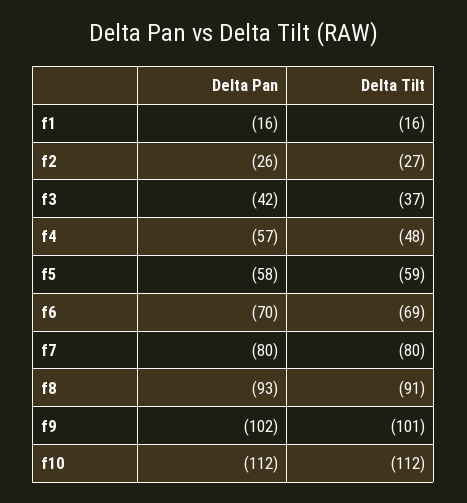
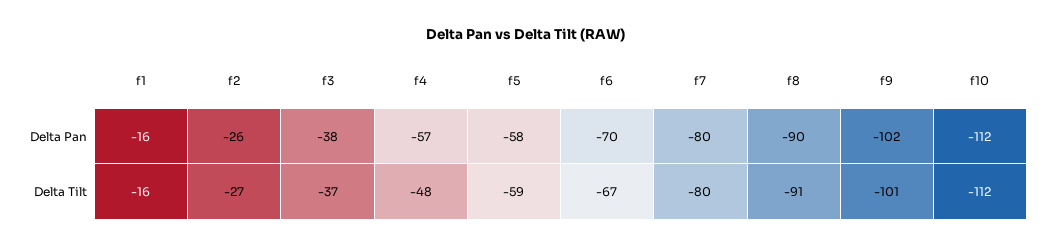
  {
    "Delta Pan": {
      "f1": -16,
      "f2": -26,
-     "f3": -42,
+     "f3": -38,
      "f4": -57,
      "f5": -58,
      "f6": -70,
      "f7": -80,
-     "f8": -93,
+     "f8": -90,
      "f9": -102,
      "f10": -112
    },
    "Delta Tilt": {
      "f1": -16,
      "f2": -27,
      "f3": -37,
      "f4": -48,
      "f5": -59,
-     "f6": -69,
+     "f6": -67,
      "f7": -80,
      "f8": -91,
      "f9": -101,
      "f10": -112
    }
  }

